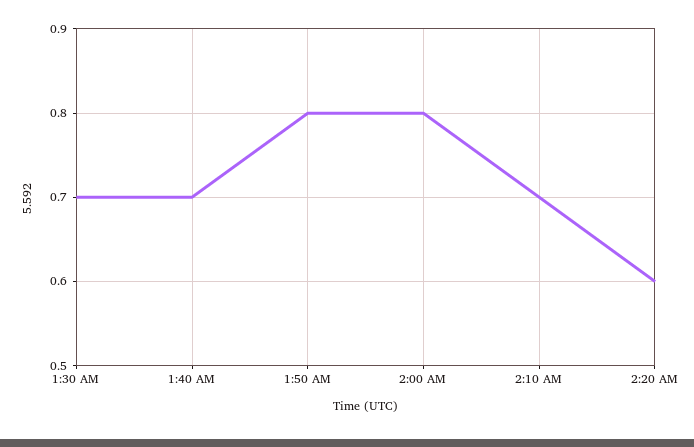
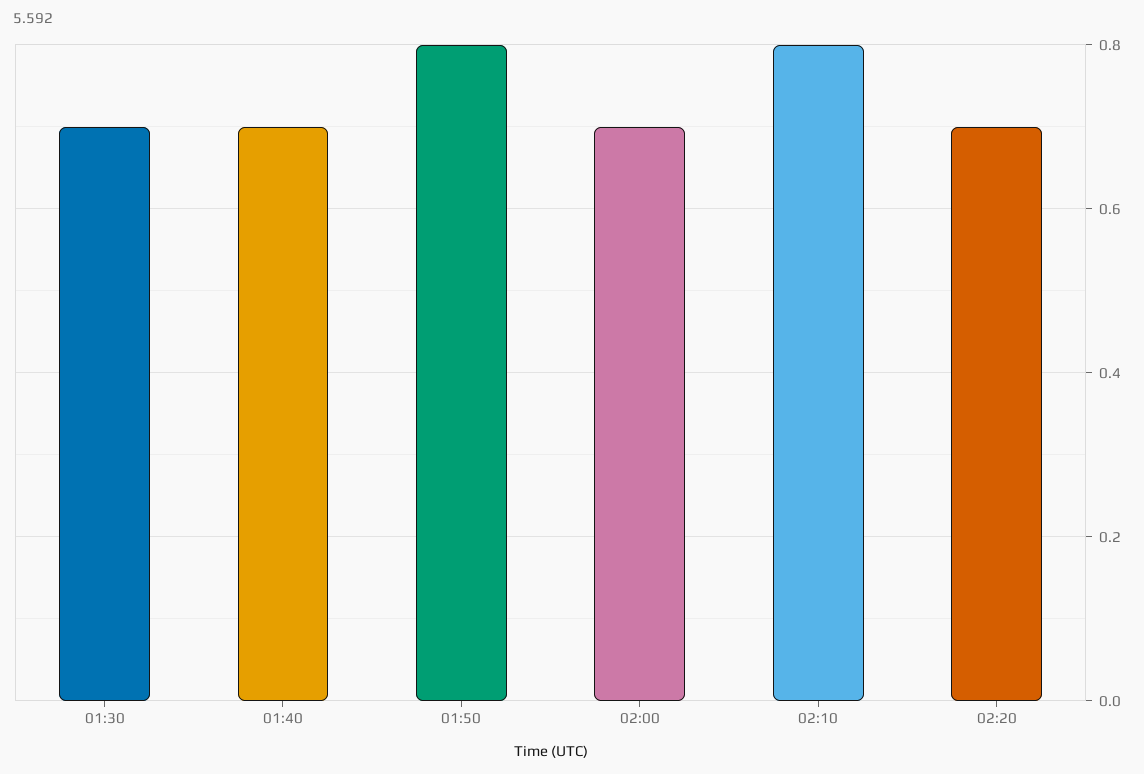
  {
    "1:30 AM": 0.7,
    "1:40 AM": 0.7,
    "1:50 AM": 0.8,
-   "2:00 AM": 0.8,
+   "2:00 AM": 0.7,
-   "2:10 AM": 0.7,
+   "2:10 AM": 0.8,
-   "2:20 AM": 0.6
+   "2:20 AM": 0.7
  }

